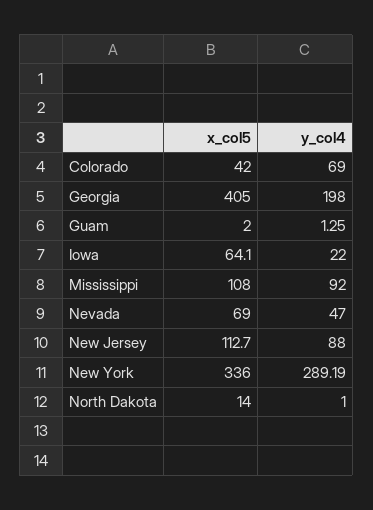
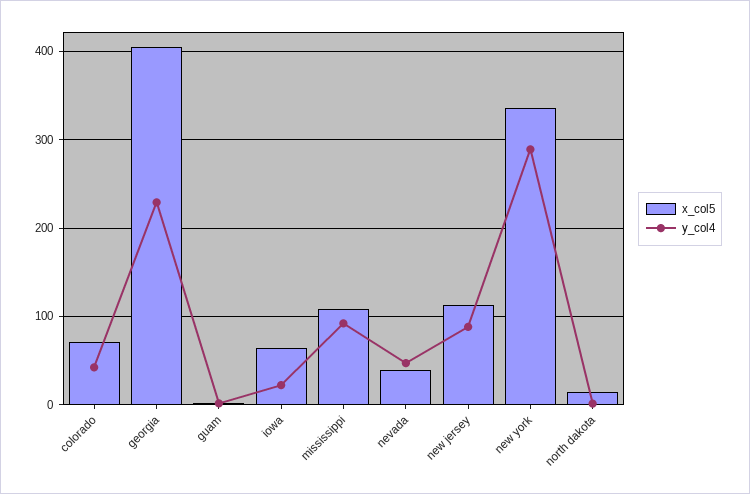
  {
    "x_col5": {
-     "Colorado": 42,
+     "Colorado": 70,
      "Georgia": 405,
      "Guam": 2,
      "Iowa": 64.1,
      "Mississippi": 108,
-     "Nevada": 69,
+     "Nevada": 40,
      "New Jersey": 112.7,
      "New York": 336,
      "North Dakota": 14
    },
    "y_col4": {
-     "Colorado": 69,
+     "Colorado": 40,
-     "Georgia": 198,
+     "Georgia": 230,
      "Guam": 1.25,
      "Iowa": 22,
      "Mississippi": 92,
      "Nevada": 47,
      "New Jersey": 88,
      "New York": 289.19,
      "North Dakota": 1
    }
  }

